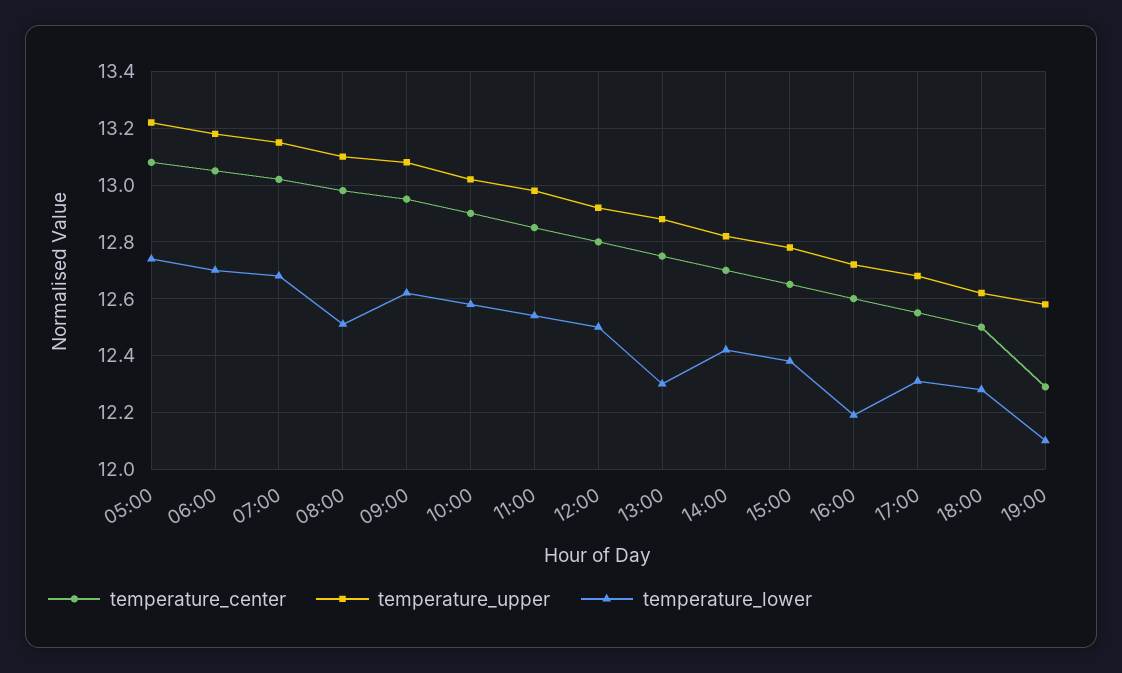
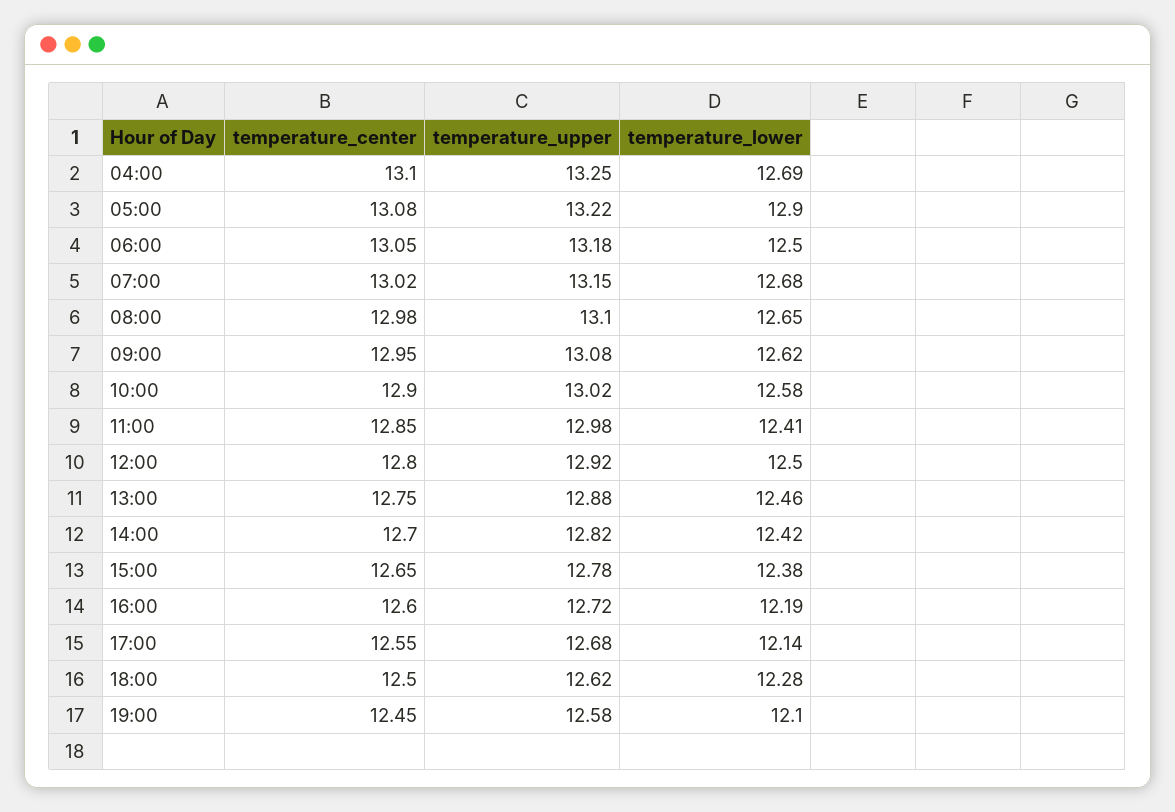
  {
    "temperature_center": {
      "05:00": 13.08,
      "06:00": 13.05,
      "07:00": 13.02,
      "08:00": 12.98,
      "09:00": 12.95,
      "10:00": 12.9,
      "11:00": 12.85,
      "12:00": 12.8,
      "13:00": 12.75,
      "14:00": 12.7,
      "15:00": 12.65,
      "16:00": 12.6,
      "17:00": 12.55,
      "18:00": 12.5,
-     "19:00": 12.3
+     "19:00": 12.45,
+     "04:00": 13.1
    },
    "temperature_upper": {
      "05:00": 13.22,
      "06:00": 13.18,
      "07:00": 13.15,
      "08:00": 13.1,
      "09:00": 13.08,
      "10:00": 13.02,
      "11:00": 12.98,
      "12:00": 12.92,
      "13:00": 12.88,
      "14:00": 12.82,
      "15:00": 12.78,
      "16:00": 12.72,
      "17:00": 12.68,
      "18:00": 12.62,
-     "19:00": 12.58
+     "19:00": 12.58,
+     "04:00": 13.25
    },
    "temperature_lower": {
-     "05:00": 12.75,
+     "05:00": 12.9,
-     "06:00": 12.7,
+     "06:00": 12.5,
      "07:00": 12.68,
-     "08:00": 12.5,
+     "08:00": 12.65,
      "09:00": 12.62,
      "10:00": 12.58,
-     "11:00": 12.55,
+     "11:00": 12.41,
      "12:00": 12.5,
-     "13:00": 12.3,
+     "13:00": 12.46,
      "14:00": 12.42,
      "15:00": 12.38,
      "16:00": 12.19,
-     "17:00": 12.3,
+     "17:00": 12.14,
      "18:00": 12.28,
-     "19:00": 12.1
+     "19:00": 12.1,
+     "04:00": 12.69
    }
  }

